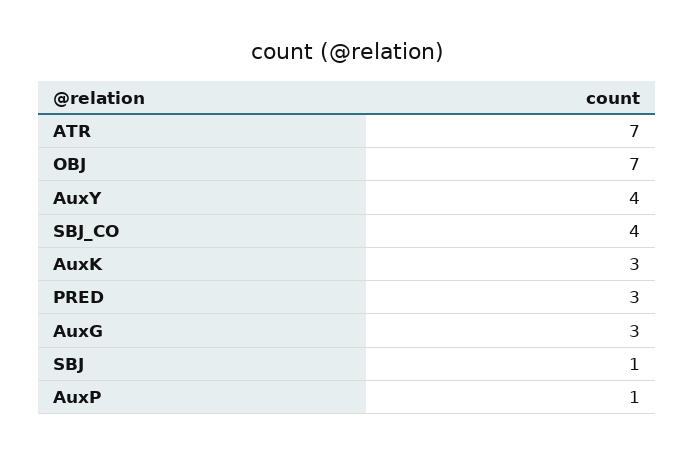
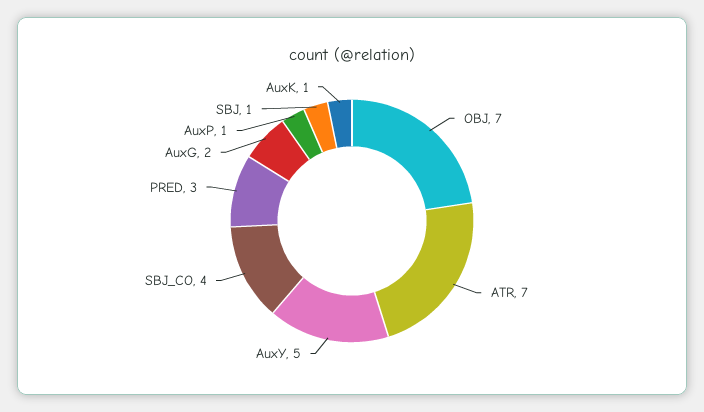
  {
    "ATR": 7,
    "OBJ": 7,
-   "AuxY": 4,
+   "AuxY": 5,
    "SBJ_CO": 4,
-   "AuxK": 3,
+   "AuxK": 1,
    "PRED": 3,
-   "AuxG": 3,
+   "AuxG": 2,
    "SBJ": 1,
    "AuxP": 1
  }

